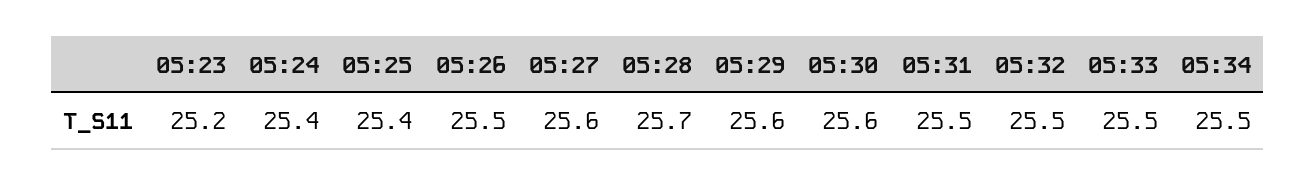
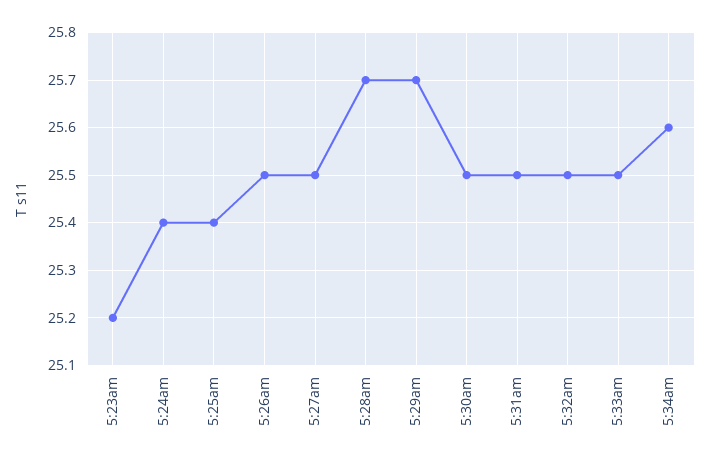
  {
    "05:23": 25.2,
    "05:24": 25.4,
    "05:25": 25.4,
    "05:26": 25.5,
-   "05:27": 25.6,
+   "05:27": 25.5,
    "05:28": 25.7,
-   "05:29": 25.6,
+   "05:29": 25.7,
-   "05:30": 25.6,
+   "05:30": 25.5,
    "05:31": 25.5,
    "05:32": 25.5,
    "05:33": 25.5,
-   "05:34": 25.5
+   "05:34": 25.6
  }

